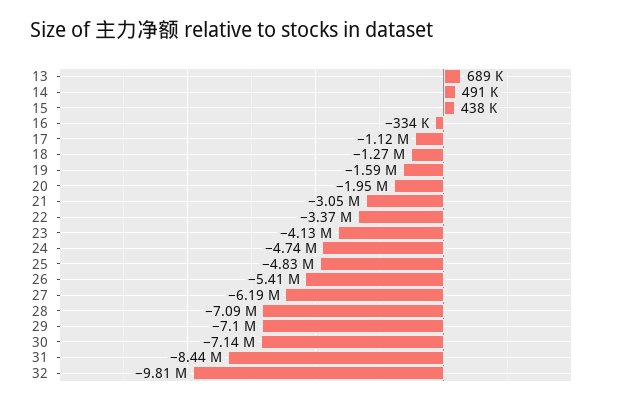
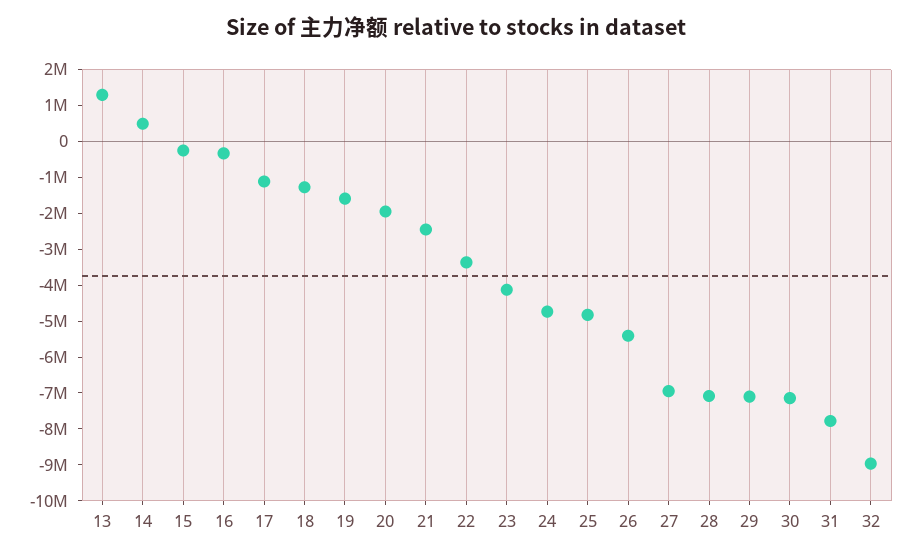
  {
-   "13": 689000,
+   "13": 1250000,
    "14": 491000,
-   "15": 438000,
+   "15": -250000,
    "16": -334000,
    "17": -1120000,
    "18": -1270000,
    "19": -1590000,
    "20": -1950000,
-   "21": -3050000,
+   "21": -2500000,
    "22": -3370000,
    "23": -4130000,
    "24": -4740000,
    "25": -4830000,
    "26": -5410000,
-   "27": -6190000,
+   "27": -7000000,
    "28": -7090000,
    "29": -7100000,
    "30": -7140000,
-   "31": -8440000,
+   "31": -7750000,
-   "32": -9810000
+   "32": -9000000
  }

